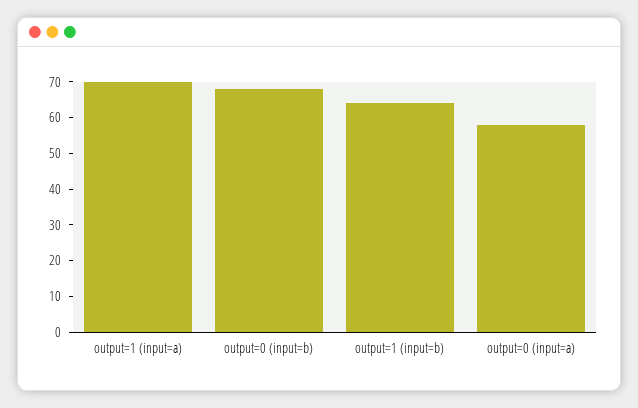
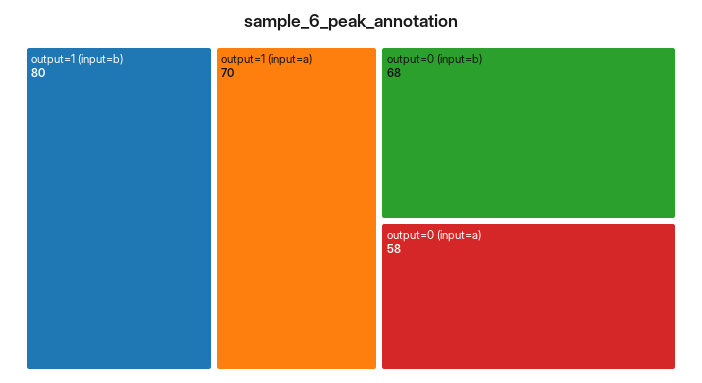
  {
    "output=1 (input=a)": 70,
    "output=0 (input=b)": 68,
-   "output=1 (input=b)": 65,
+   "output=1 (input=b)": 80,
    "output=0 (input=a)": 58
  }

